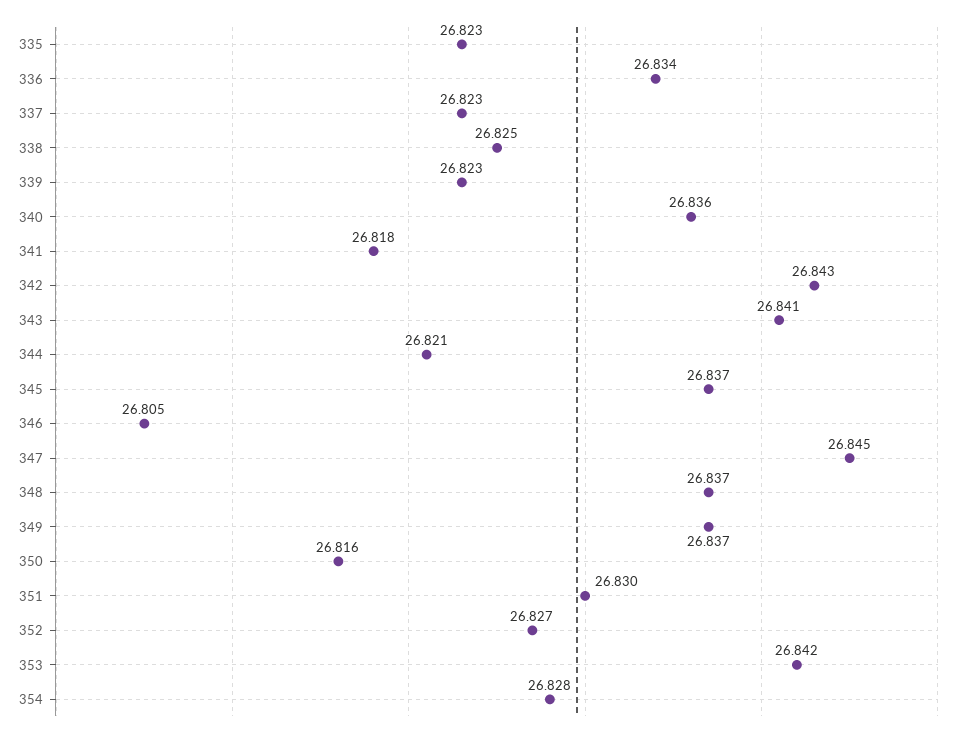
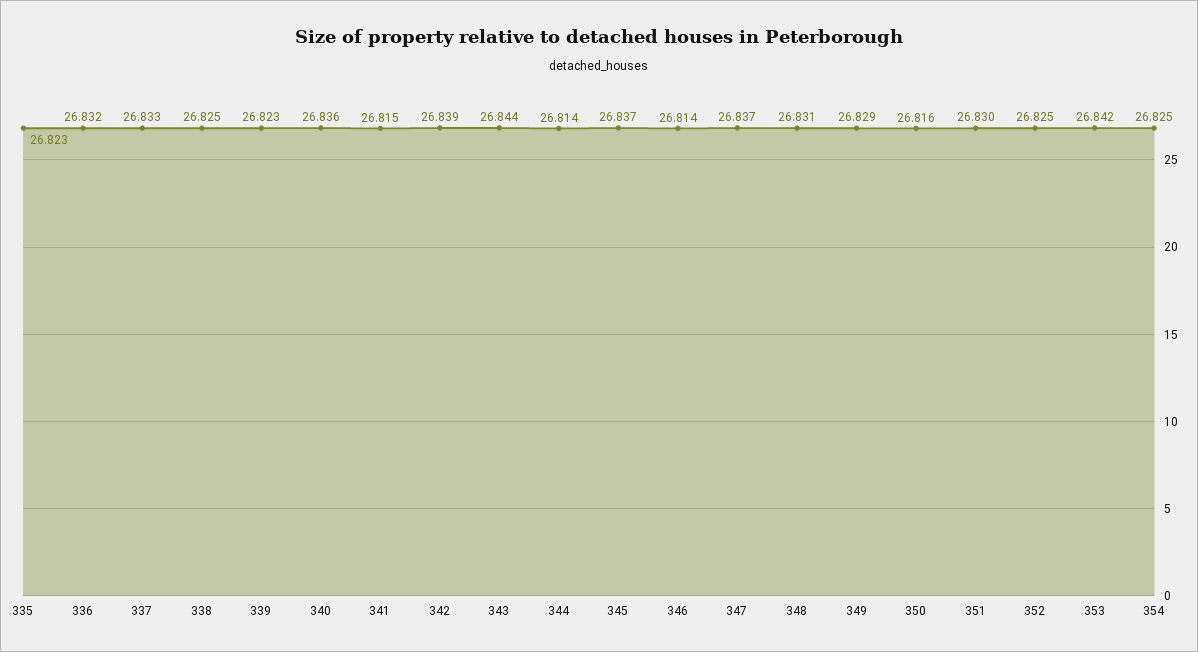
  {
    "335": 26.823,
-   "336": 26.834,
+   "336": 26.832,
-   "337": 26.823,
+   "337": 26.833,
    "338": 26.825,
    "339": 26.823,
    "340": 26.836,
-   "341": 26.818,
+   "341": 26.815,
-   "342": 26.843,
+   "342": 26.839,
-   "343": 26.841,
+   "343": 26.844,
-   "344": 26.821,
+   "344": 26.814,
    "345": 26.837,
-   "346": 26.805,
+   "346": 26.814,
-   "347": 26.845,
+   "347": 26.837,
-   "348": 26.837,
+   "348": 26.831,
-   "349": 26.837,
+   "349": 26.829,
    "350": 26.816,
    "351": 26.83,
-   "352": 26.827,
+   "352": 26.825,
    "353": 26.842,
-   "354": 26.828
+   "354": 26.825
  }

